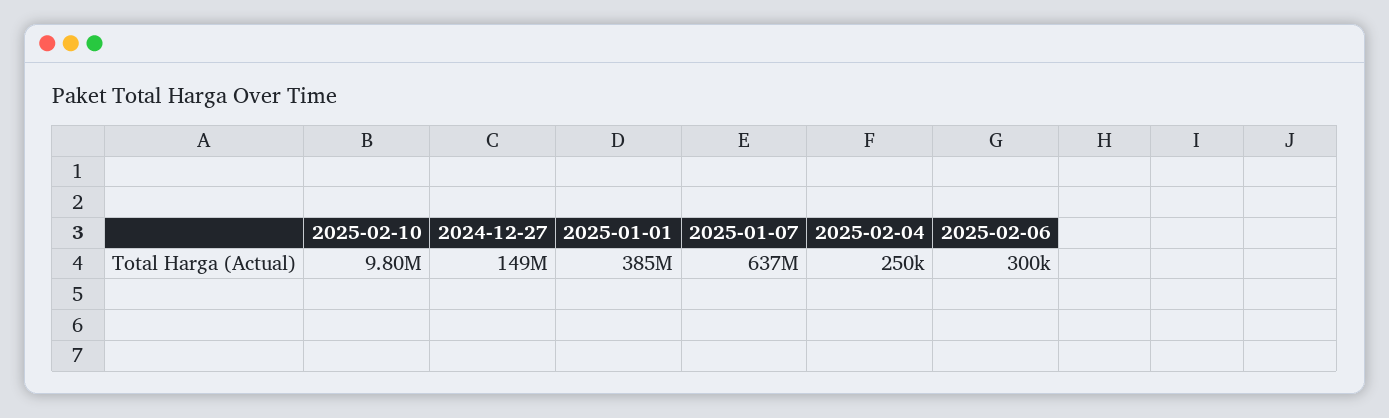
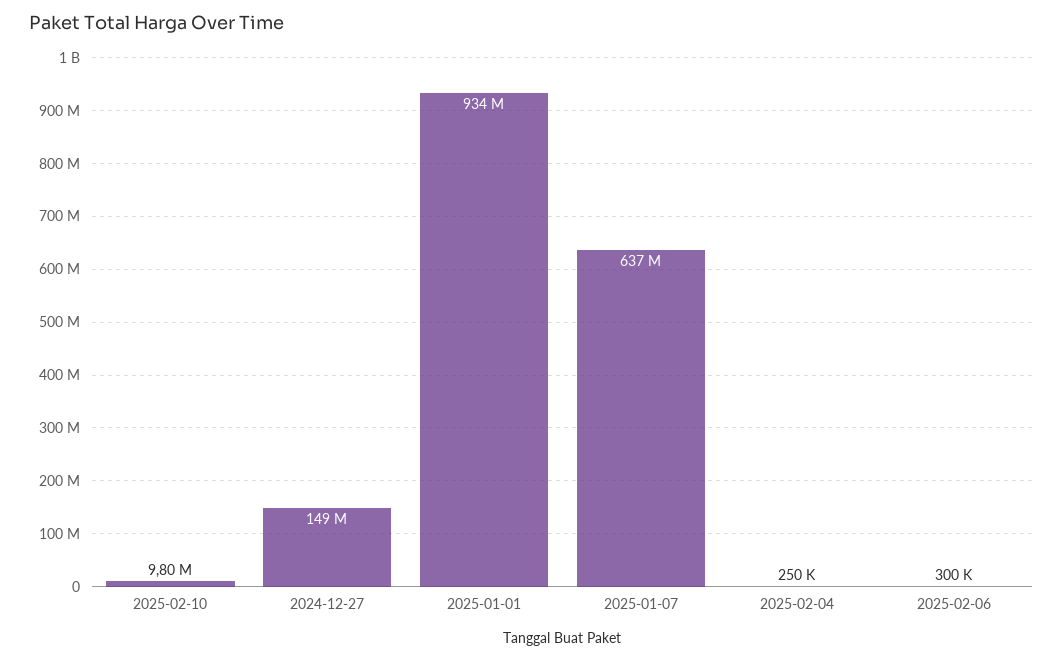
  {
    "2025-02-10": 9800000,
    "2024-12-27": 149000000,
-   "2025-01-01": 385000000,
+   "2025-01-01": 934000000,
    "2025-01-07": 637000000,
    "2025-02-04": 250000,
    "2025-02-06": 300000
  }

